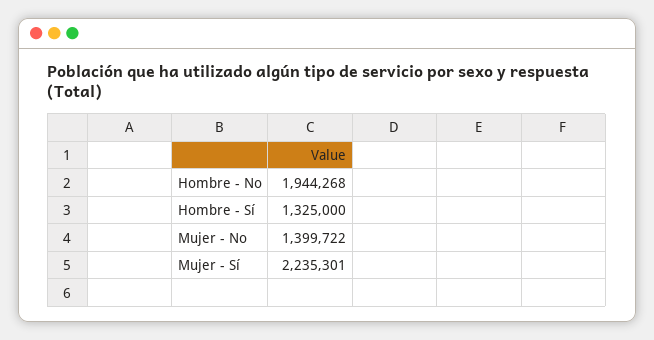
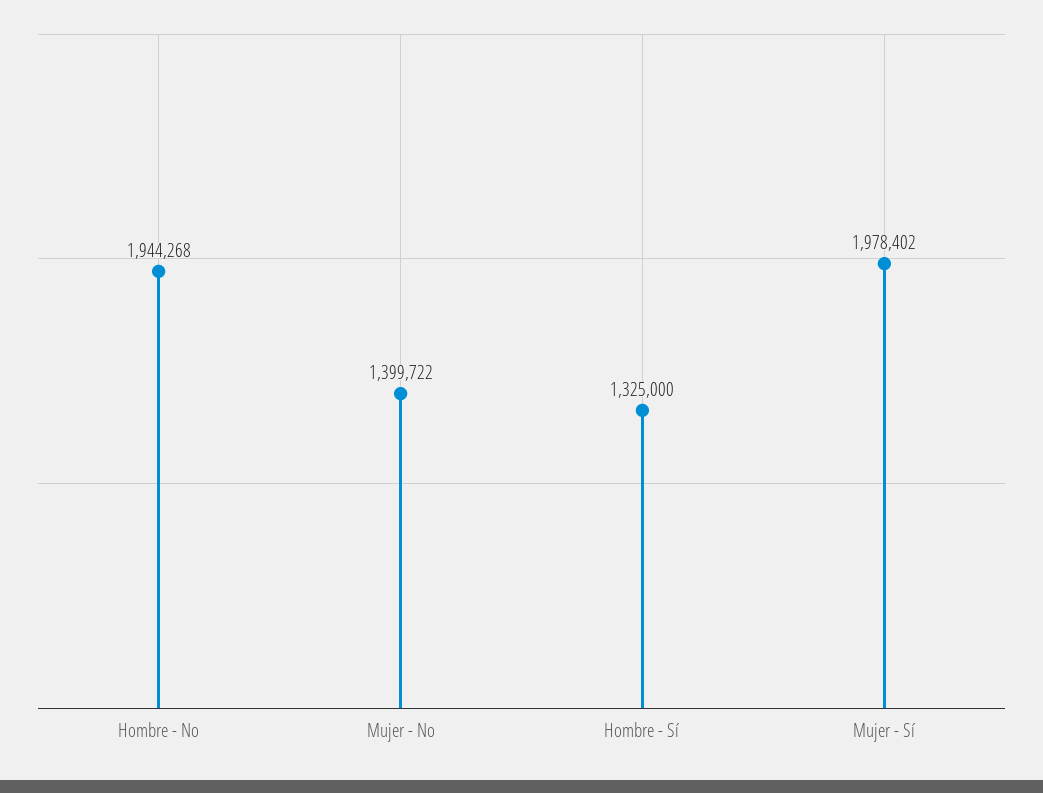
  {
    "Hombre - No": 1944268,
    "Hombre - Sí": 1325000,
    "Mujer - No": 1399722,
-   "Mujer - Sí": 2235301
+   "Mujer - Sí": 1978402
  }

